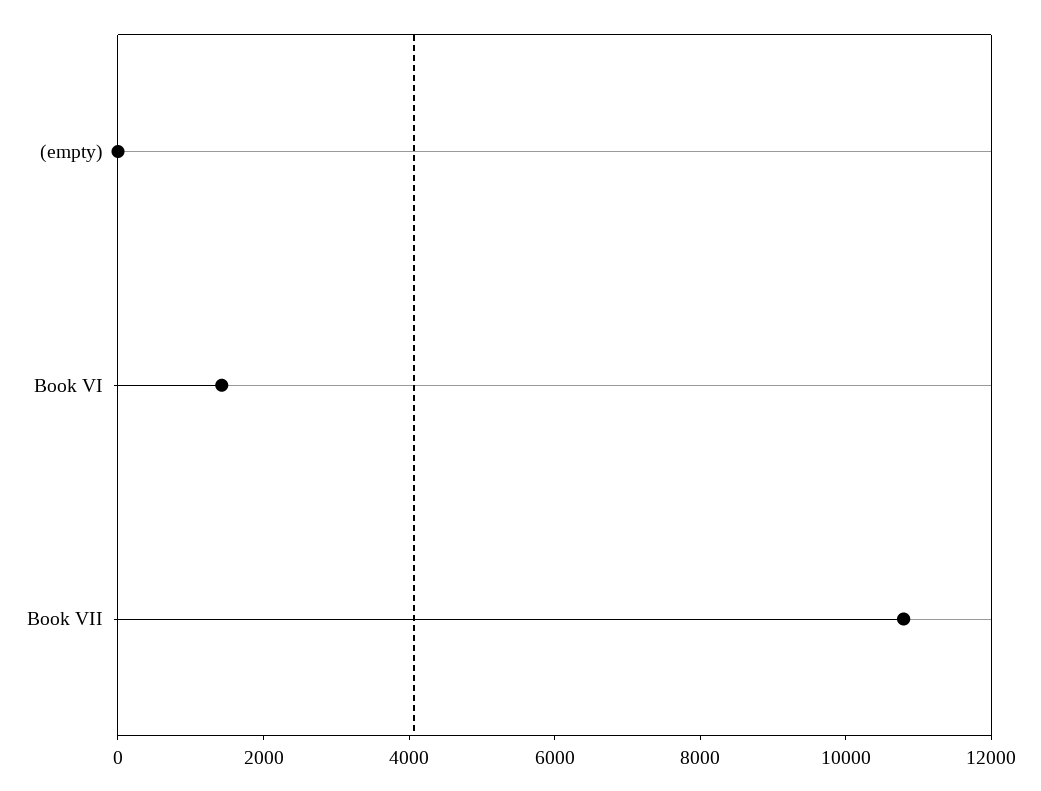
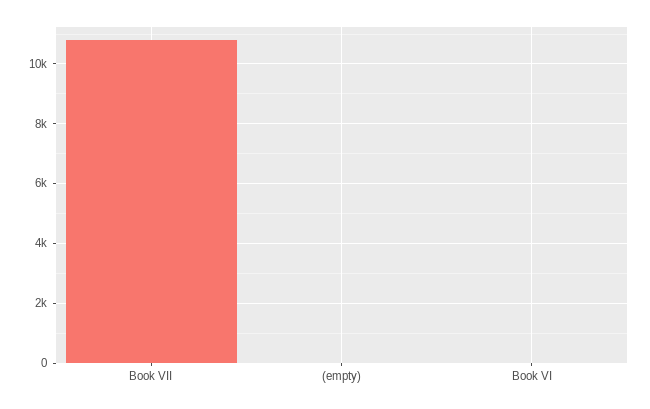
  {
    "(empty)": 0,
-   "Book VI": 1500,
+   "Book VI": 0,
    "Book VII": 10750
  }

